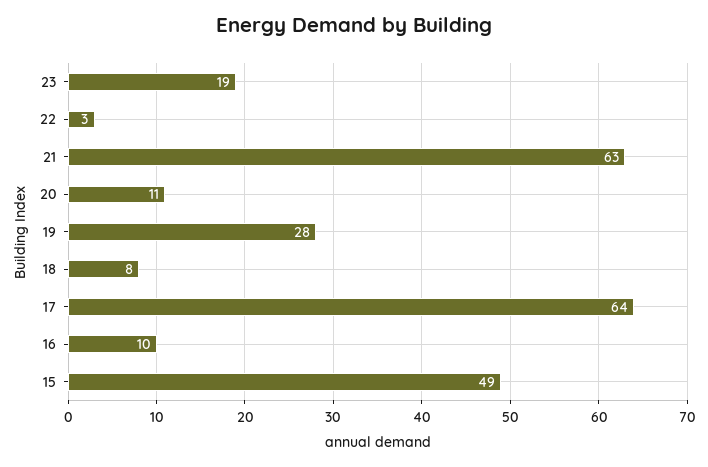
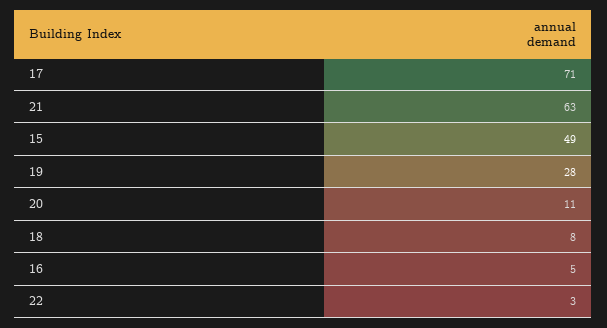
  {
-   "23": 19,
    "22": 3,
    "21": 63,
    "20": 11,
    "19": 28,
    "18": 8,
-   "17": 64,
+   "17": 71,
-   "16": 10,
+   "16": 5,
    "15": 49
  }

